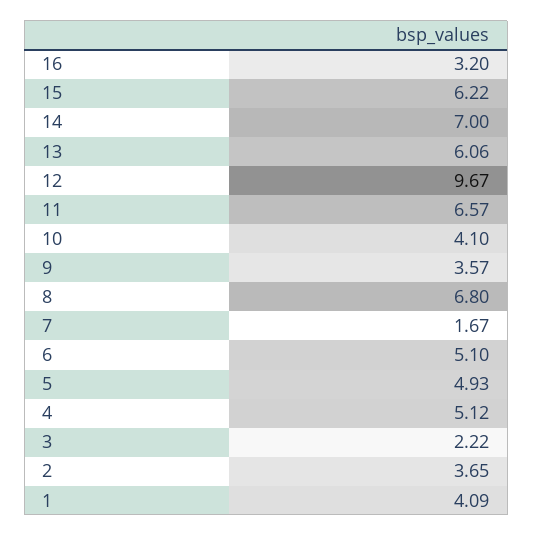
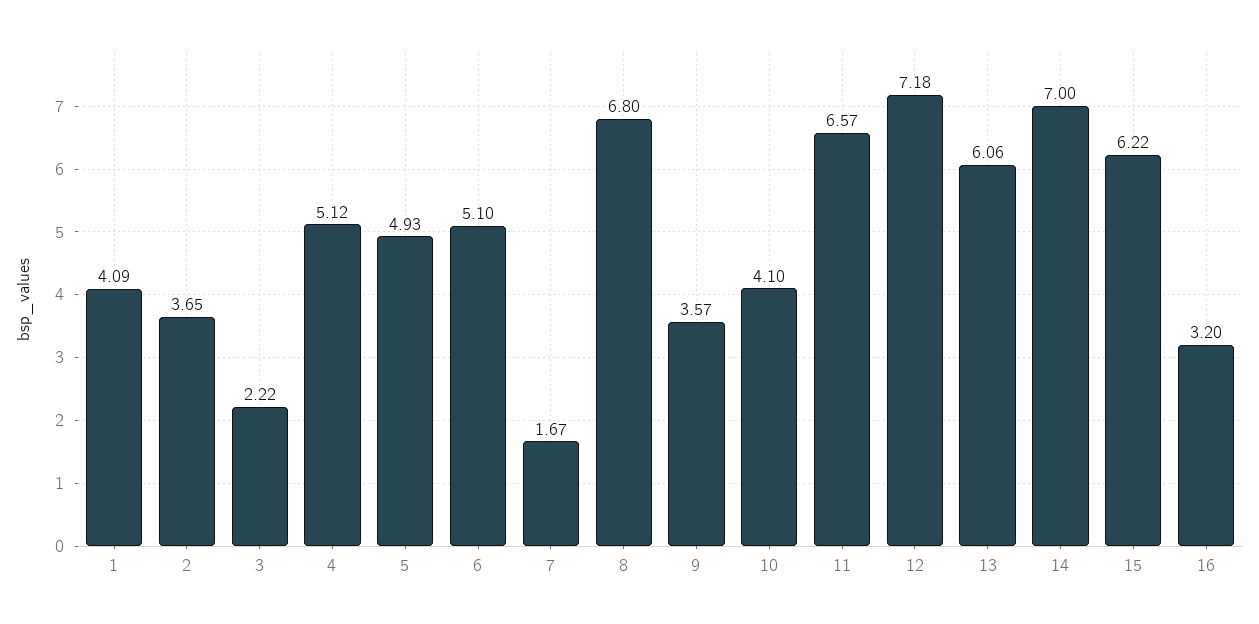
  {
    "16": 3.2,
    "15": 6.22,
    "14": 7,
    "13": 6.06,
-   "12": 9.67,
+   "12": 7.18,
    "11": 6.57,
    "10": 4.1,
    "9": 3.57,
    "8": 6.8,
    "7": 1.67,
    "6": 5.1,
    "5": 4.93,
    "4": 5.12,
    "3": 2.22,
    "2": 3.65,
    "1": 4.09
  }

